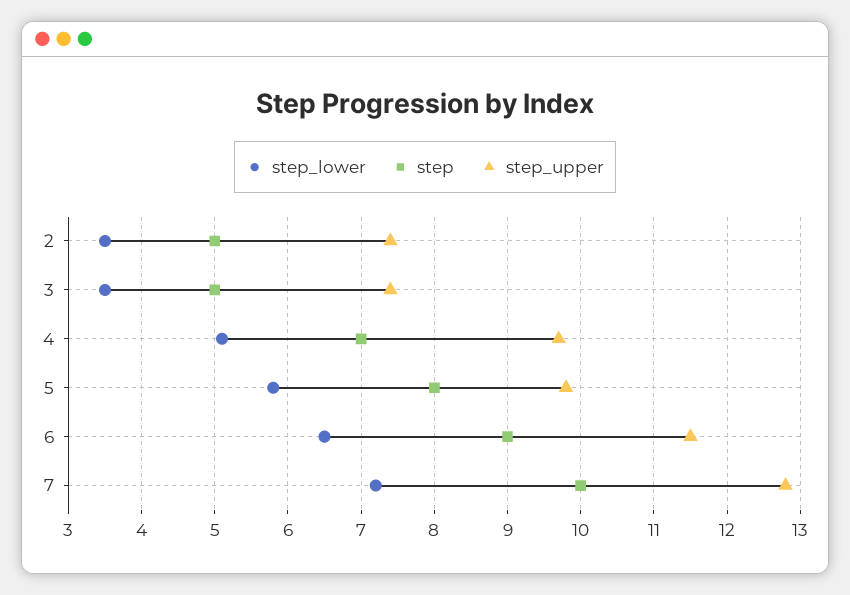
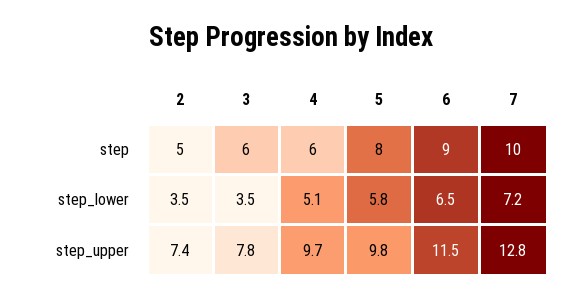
  {
    "step_lower": {
      "2": 3.5,
      "3": 3.5,
      "4": 5.1,
      "5": 5.8,
      "6": 6.5,
      "7": 7.2
    },
    "step": {
      "2": 5,
-     "3": 5,
+     "3": 6,
-     "4": 7,
+     "4": 6,
      "5": 8,
      "6": 9,
      "7": 10
    },
    "step_upper": {
      "2": 7.4,
-     "3": 7.4,
+     "3": 7.8,
      "4": 9.7,
      "5": 9.8,
      "6": 11.5,
      "7": 12.8
    }
  }

